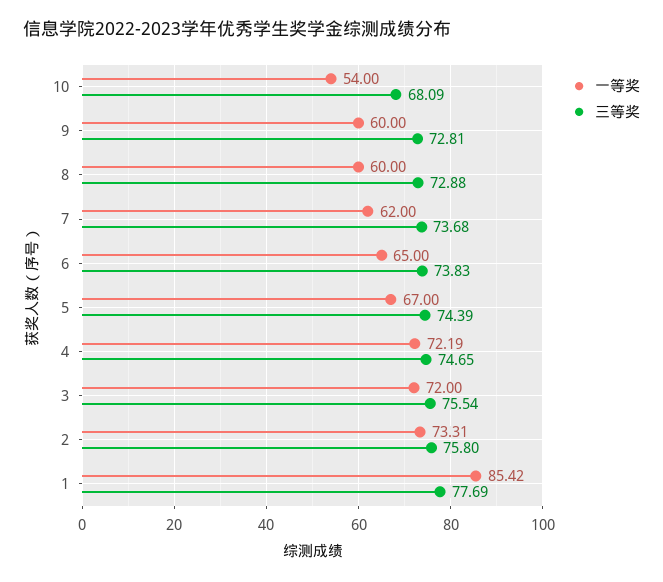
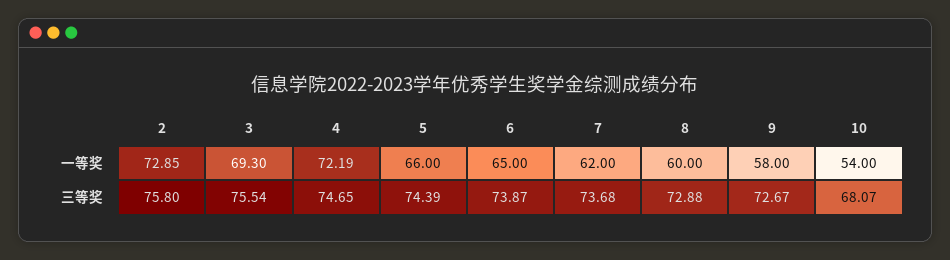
  {
    "一等奖": {
      "10": 54,
-     "9": 60,
+     "9": 58,
      "8": 60,
      "7": 62,
      "6": 65,
-     "5": 67,
+     "5": 66,
      "4": 72.19,
-     "3": 72,
+     "3": 69.3,
-     "2": 73.31,
+     "2": 72.85
-     "1": 85.42
    },
    "三等奖": {
-     "10": 68.09,
+     "10": 68.07,
-     "9": 72.81,
+     "9": 72.67,
      "8": 72.88,
      "7": 73.68,
-     "6": 73.83,
+     "6": 73.87,
      "5": 74.39,
      "4": 74.65,
      "3": 75.54,
-     "2": 75.8,
+     "2": 75.8
-     "1": 77.69
    }
  }

